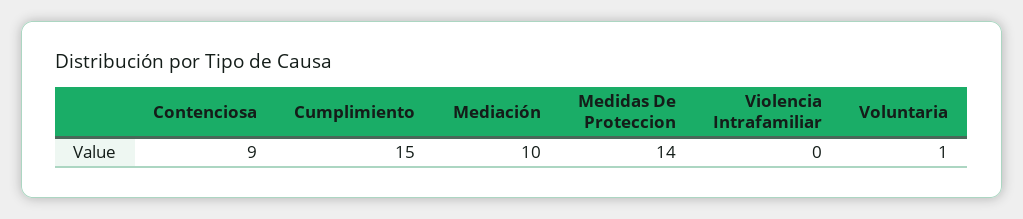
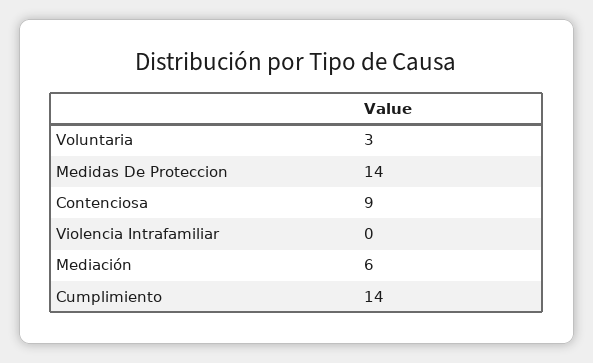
  {
    "Contenciosa": 9,
-   "Cumplimiento": 15,
+   "Cumplimiento": 14,
-   "Mediación": 10,
+   "Mediación": 6,
    "Medidas De Proteccion": 14,
    "Violencia Intrafamiliar": 0,
-   "Voluntaria": 1
+   "Voluntaria": 3
  }

